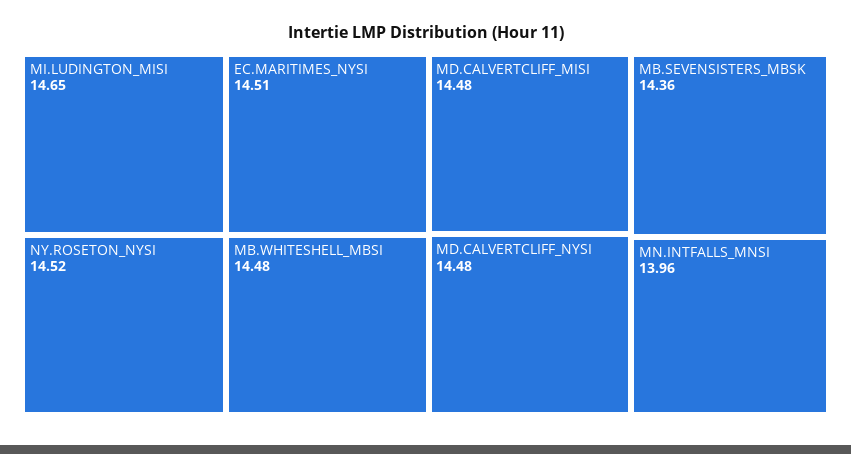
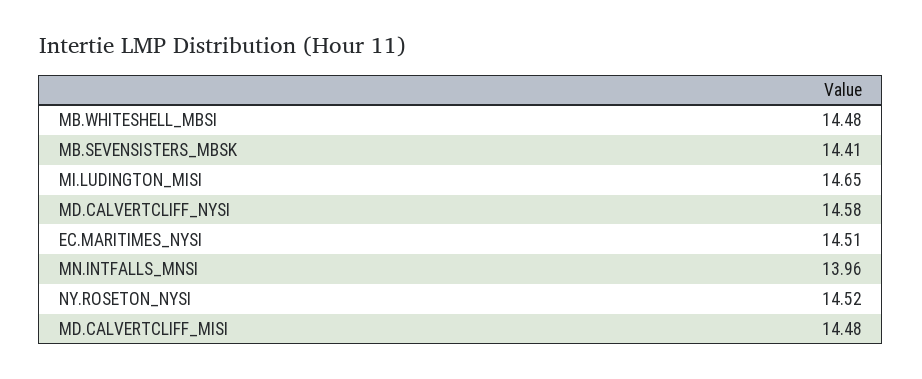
  {
    "MI.LUDINGTON_MISI": 14.65,
    "NY.ROSETON_NYSI": 14.52,
    "EC.MARITIMES_NYSI": 14.51,
    "MB.WHITESHELL_MBSI": 14.48,
    "MD.CALVERTCLIFF_MISI": 14.48,
-   "MD.CALVERTCLIFF_NYSI": 14.48,
+   "MD.CALVERTCLIFF_NYSI": 14.58,
-   "MB.SEVENSISTERS_MBSK": 14.36,
+   "MB.SEVENSISTERS_MBSK": 14.41,
    "MN.INTFALLS_MNSI": 13.96
  }

